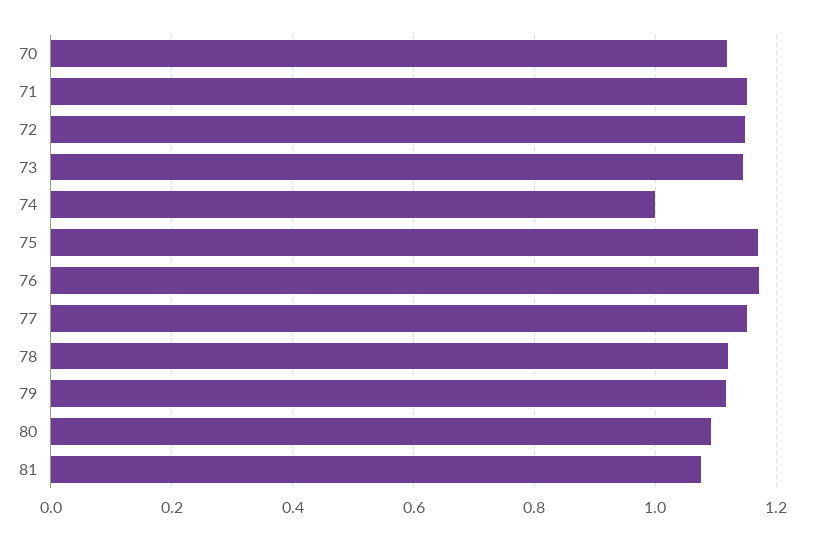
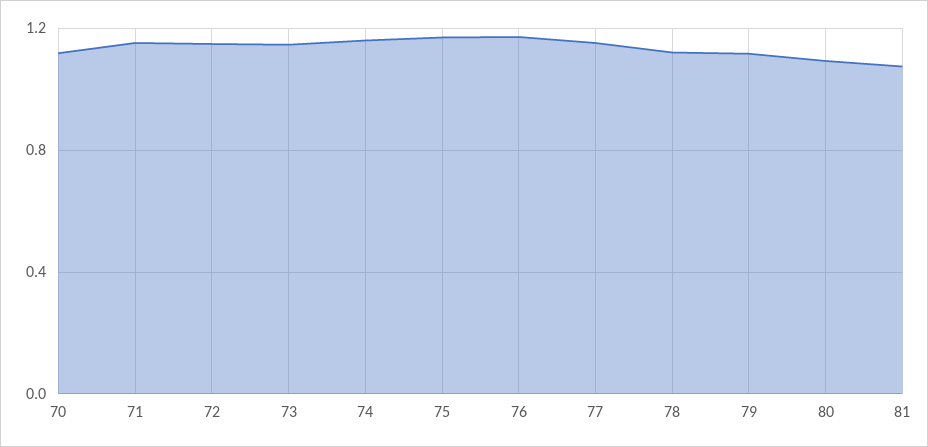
  {
    "70": 1.12,
    "71": 1.16,
    "72": 1.14,
    "73": 1.14,
-   "74": 1,
+   "74": 1.15,
    "75": 1.18,
    "76": 1.18,
    "77": 1.16,
    "78": 1.12,
    "79": 1.12,
    "80": 1.1,
    "81": 1.08
  }

